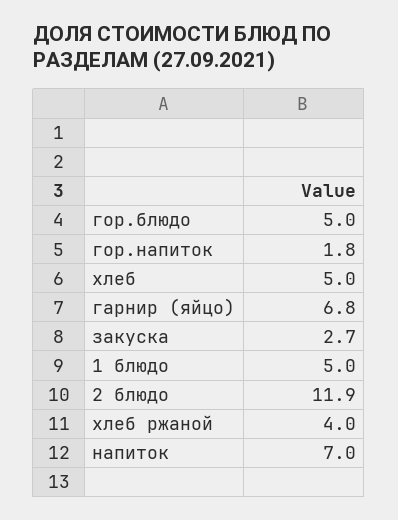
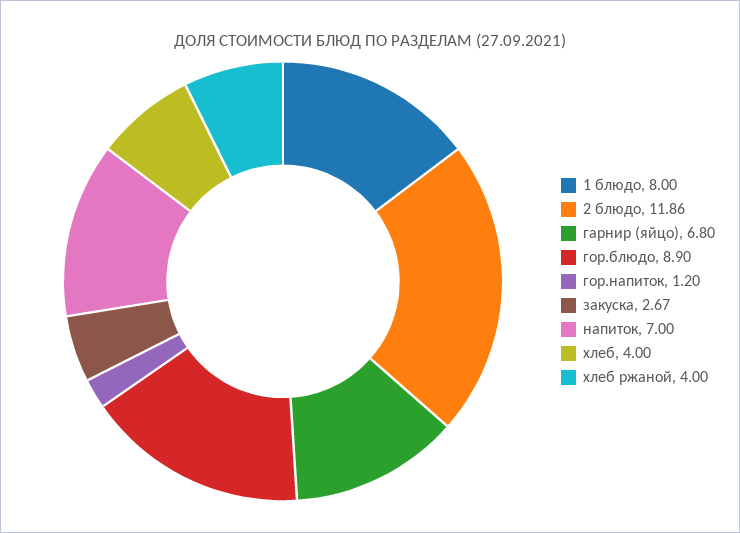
  {
-   "гор.блюдо": 5,
+   "гор.блюдо": 8.9,
-   "гор.напиток": 1.8,
+   "гор.напиток": 1.2,
-   "хлеб": 5,
+   "хлеб": 4,
    "гарнир (яйцо)": 6.8,
    "закуска": 2.67,
-   "1 блюдо": 5,
+   "1 блюдо": 8,
    "2 блюдо": 11.86,
    "хлеб ржаной": 4,
    "напиток": 7
  }

